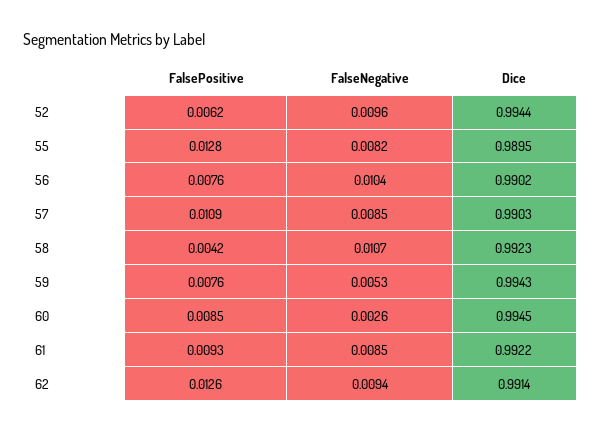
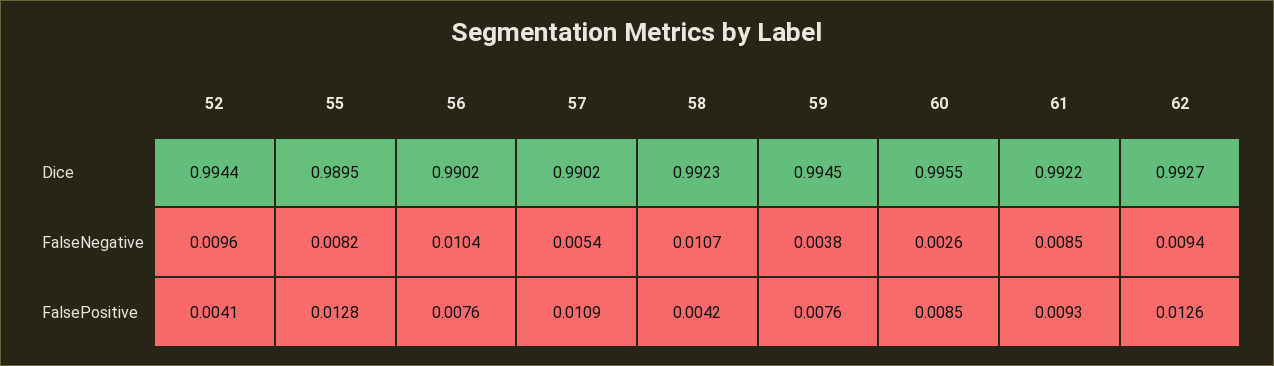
  {
    "FalsePositive": {
-     "52": 0.0062,
+     "52": 0.0041,
      "55": 0.0128,
      "56": 0.0076,
      "57": 0.0109,
      "58": 0.0042,
      "59": 0.0076,
      "60": 0.0085,
      "61": 0.0093,
      "62": 0.0126
    },
    "FalseNegative": {
      "52": 0.0096,
      "55": 0.0082,
      "56": 0.0104,
-     "57": 0.0085,
+     "57": 0.0054,
      "58": 0.0107,
-     "59": 0.0053,
+     "59": 0.0038,
      "60": 0.0026,
      "61": 0.0085,
      "62": 0.0094
    },
    "Dice": {
      "52": 0.9944,
      "55": 0.9895,
      "56": 0.9902,
-     "57": 0.9903,
+     "57": 0.9902,
      "58": 0.9923,
-     "59": 0.9943,
+     "59": 0.9945,
-     "60": 0.9945,
+     "60": 0.9955,
      "61": 0.9922,
-     "62": 0.9914
+     "62": 0.9927
    }
  }

